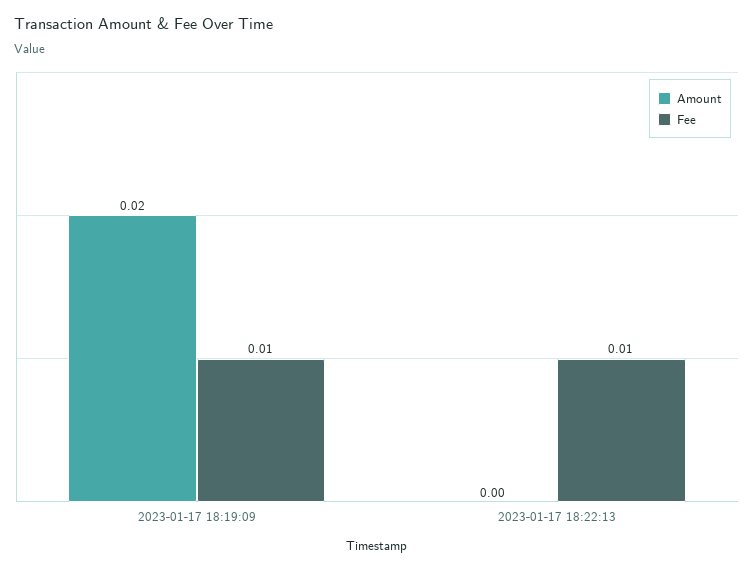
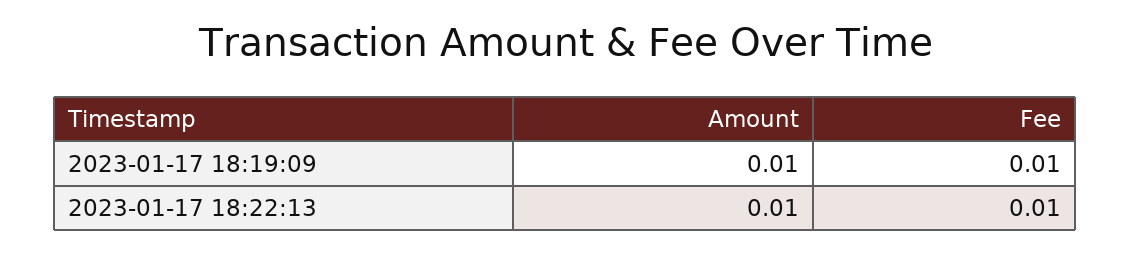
  {
    "Amount": {
-     "2023-01-17 18:19:09": 0.02,
+     "2023-01-17 18:19:09": 0.01,
-     "2023-01-17 18:22:13": 0
+     "2023-01-17 18:22:13": 0.01
    },
    "Fee": {
      "2023-01-17 18:19:09": 0.01,
      "2023-01-17 18:22:13": 0.01
    }
  }

